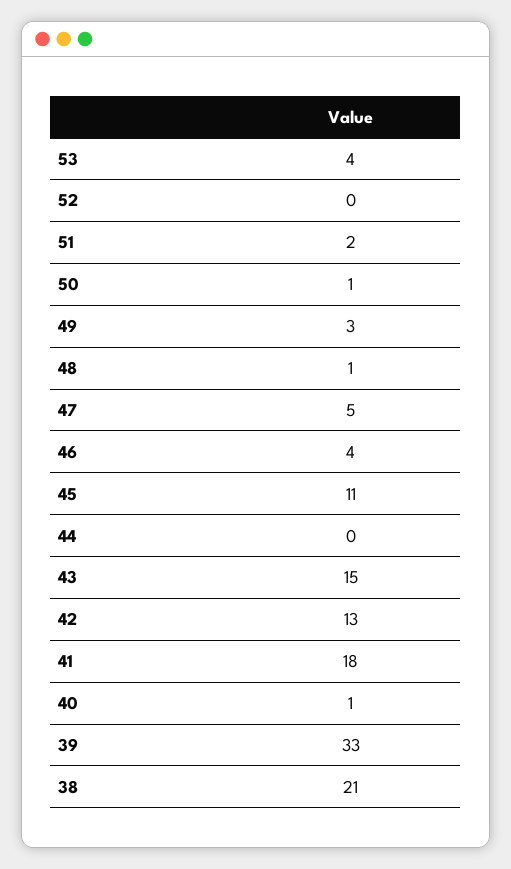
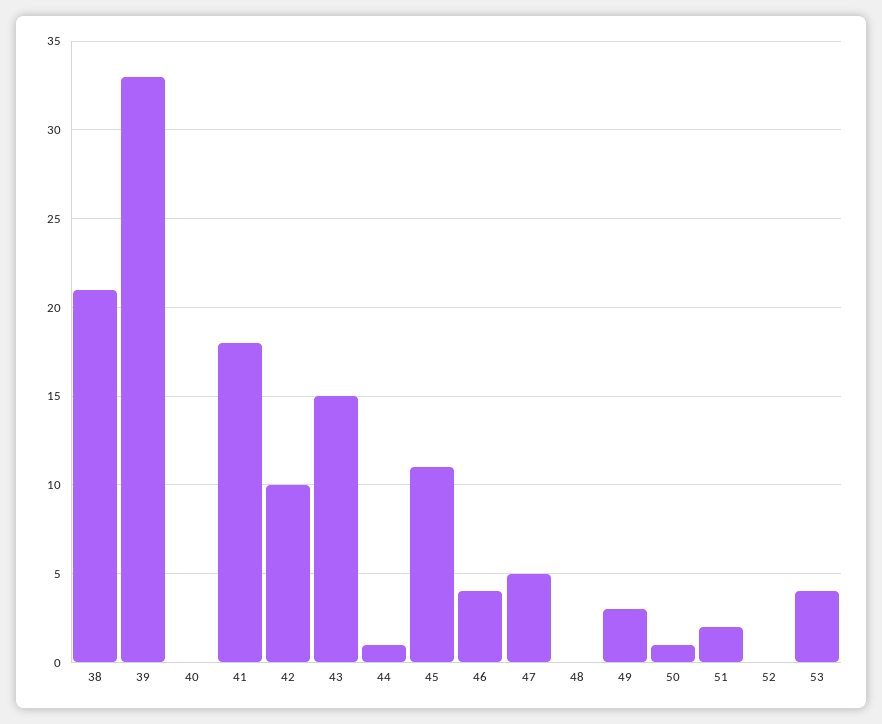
  {
    "53": 4,
    "52": 0,
    "51": 2,
    "50": 1,
    "49": 3,
-   "48": 1,
+   "48": 0,
    "47": 5,
    "46": 4,
    "45": 11,
-   "44": 0,
+   "44": 1,
    "43": 15,
-   "42": 13,
+   "42": 10,
    "41": 18,
-   "40": 1,
+   "40": 0,
    "39": 33,
    "38": 21
  }

